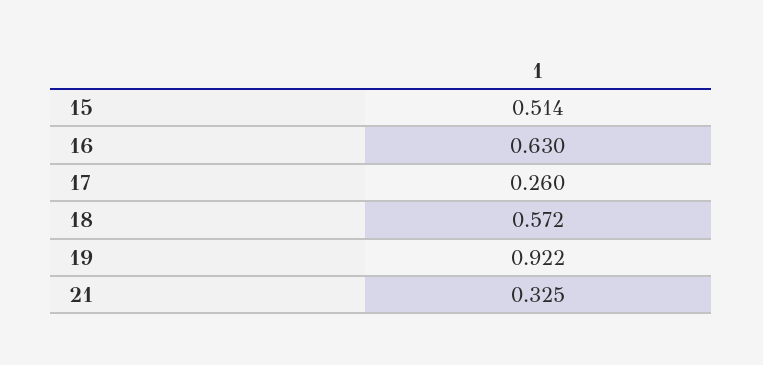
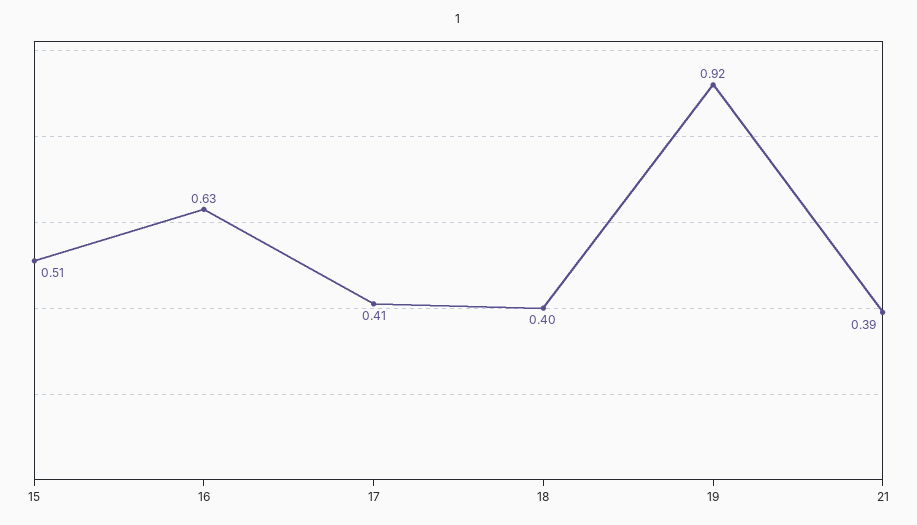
  {
    "15": 0.514,
    "16": 0.63,
-   "17": 0.26,
+   "17": 0.41,
-   "18": 0.572,
+   "18": 0.4,
    "19": 0.922,
-   "21": 0.325
+   "21": 0.39
  }

